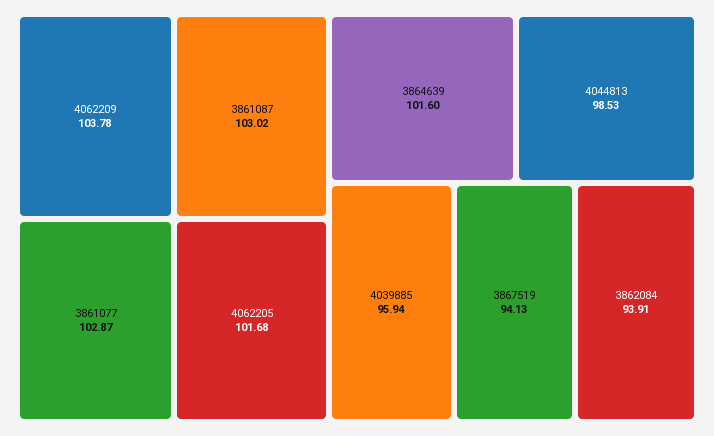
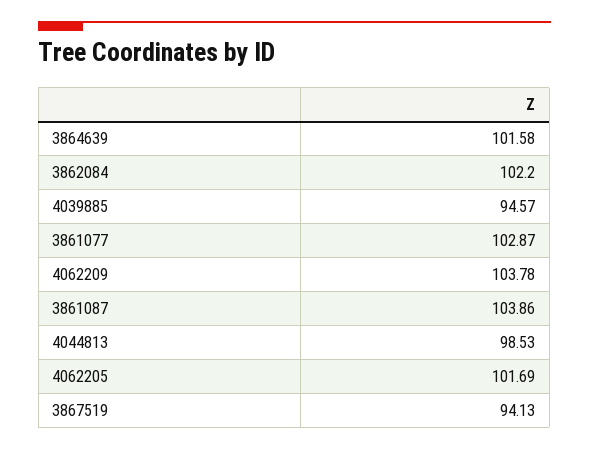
  {
    "4062209": 103.78,
-   "3861087": 103.02,
+   "3861087": 103.86,
    "3861077": 102.87,
-   "4062205": 101.68,
+   "4062205": 101.69,
-   "3864639": 101.6,
+   "3864639": 101.58,
    "4044813": 98.53,
-   "4039885": 95.94,
+   "4039885": 94.57,
    "3867519": 94.13,
-   "3862084": 93.91
+   "3862084": 102.2
  }

